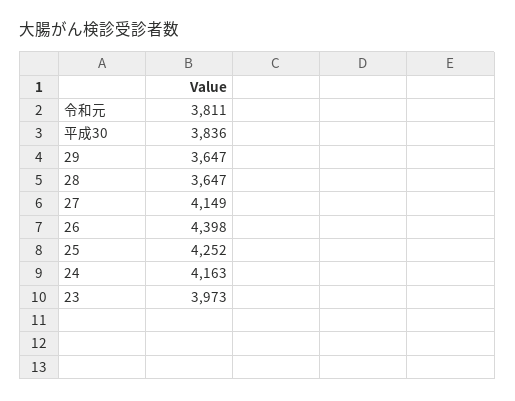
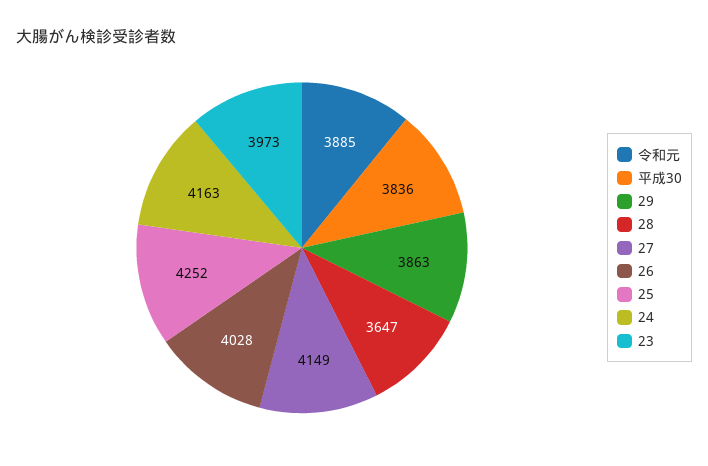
  {
-   "令和元": 3811,
+   "令和元": 3885,
    "平成30": 3836,
-   "29": 3647,
+   "29": 3863,
    "28": 3647,
    "27": 4149,
-   "26": 4398,
+   "26": 4028,
    "25": 4252,
    "24": 4163,
    "23": 3973
  }

